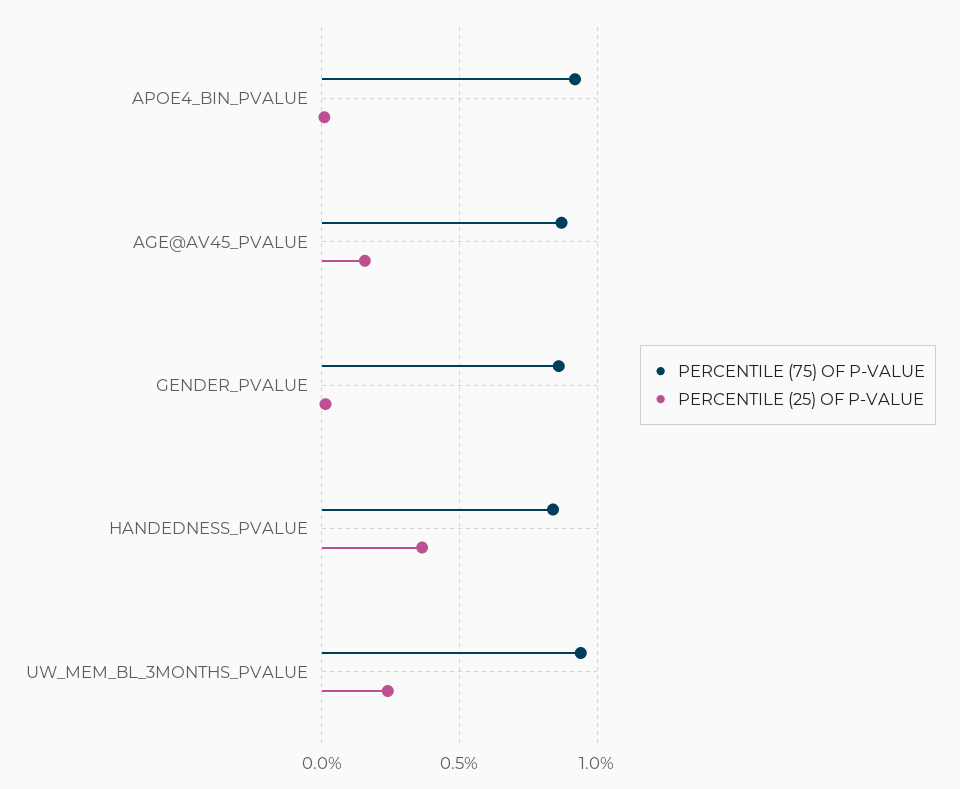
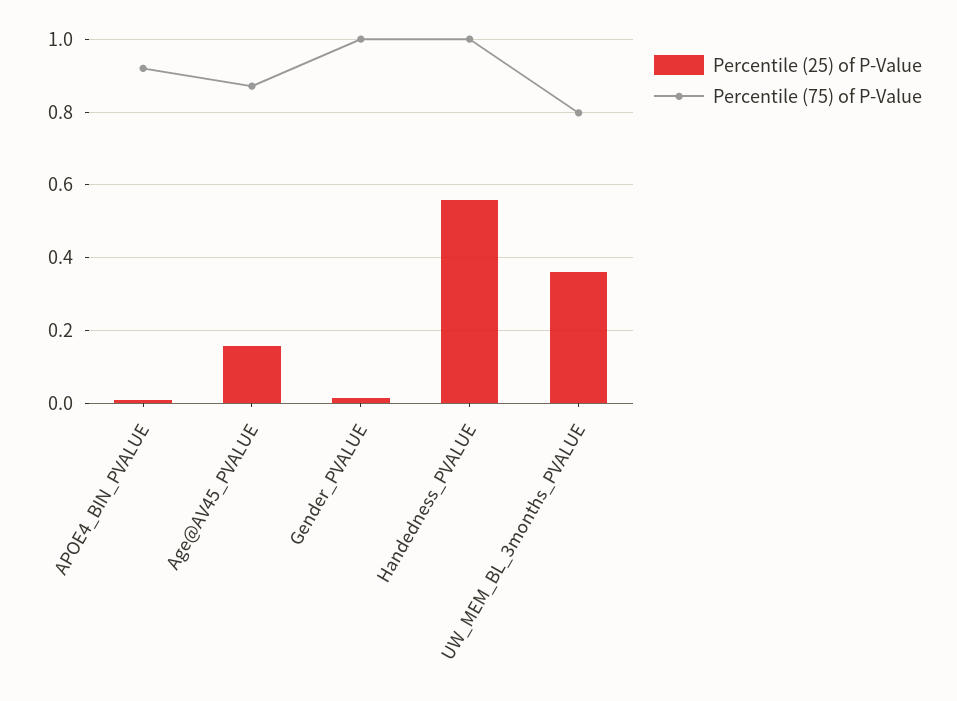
  {
    "PERCENTILE (75) OF P-VALUE": {
      "APOE4_BIN_PVALUE": 0.92,
      "AGE@AV45_PVALUE": 0.88,
-     "GENDER_PVALUE": 0.85,
+     "GENDER_PVALUE": 1,
-     "HANDEDNESS_PVALUE": 0.85,
+     "HANDEDNESS_PVALUE": 1,
-     "UW_MEM_BL_3MONTHS_PVALUE": 0.95
+     "UW_MEM_BL_3MONTHS_PVALUE": 0.8
    },
    "PERCENTILE (25) OF P-VALUE": {
      "APOE4_BIN_PVALUE": 0,
      "AGE@AV45_PVALUE": 0.16,
      "GENDER_PVALUE": 0.02,
-     "HANDEDNESS_PVALUE": 0.35,
+     "HANDEDNESS_PVALUE": 0.56,
-     "UW_MEM_BL_3MONTHS_PVALUE": 0.25
+     "UW_MEM_BL_3MONTHS_PVALUE": 0.36
    }
  }

